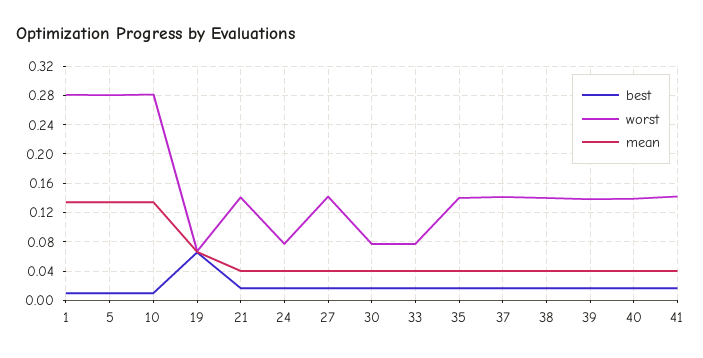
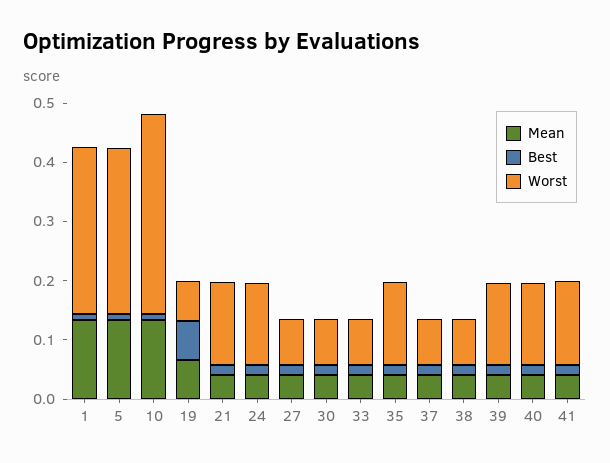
  {
    "best": {
      "1": 0.01,
      "5": 0.01,
      "10": 0.01,
      "19": 0.07,
      "21": 0.02,
      "24": 0.02,
      "27": 0.02,
      "30": 0.02,
      "33": 0.02,
      "35": 0.02,
      "37": 0.02,
      "38": 0.02,
      "39": 0.02,
      "40": 0.02,
      "41": 0.02
    },
    "worst": {
      "1": 0.28,
      "5": 0.28,
-     "10": 0.28,
+     "10": 0.34,
      "19": 0.07,
      "21": 0.14,
-     "24": 0.08,
+     "24": 0.14,
-     "27": 0.14,
+     "27": 0.08,
      "30": 0.08,
      "33": 0.08,
      "35": 0.14,
-     "37": 0.14,
+     "37": 0.08,
-     "38": 0.14,
+     "38": 0.08,
      "39": 0.14,
      "40": 0.14,
      "41": 0.14
    },
    "mean": {
      "1": 0.13,
      "5": 0.13,
      "10": 0.13,
      "19": 0.07,
      "21": 0.04,
      "24": 0.04,
      "27": 0.04,
      "30": 0.04,
      "33": 0.04,
      "35": 0.04,
      "37": 0.04,
      "38": 0.04,
      "39": 0.04,
      "40": 0.04,
      "41": 0.04
    }
  }

